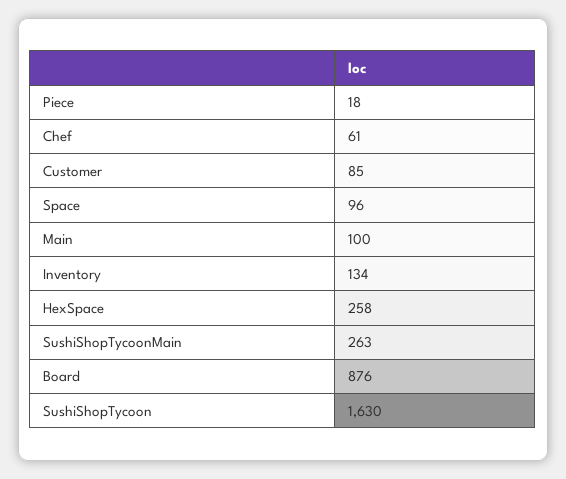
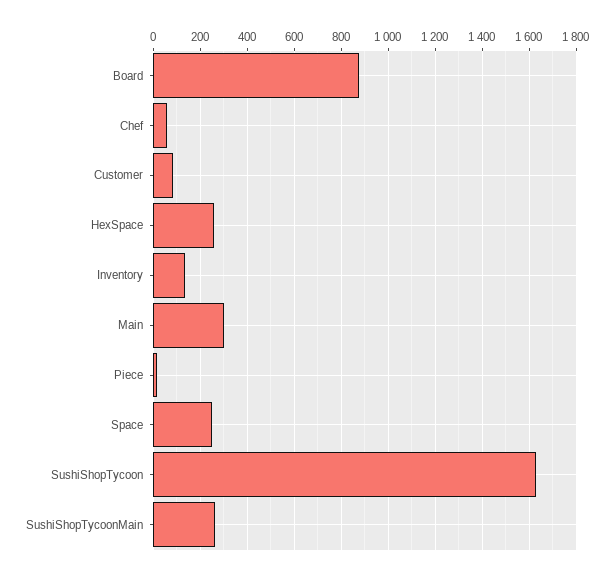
  {
    "Piece": 18,
    "Chef": 61,
    "Customer": 85,
-   "Space": 96,
+   "Space": 250,
-   "Main": 100,
+   "Main": 300,
    "Inventory": 134,
    "HexSpace": 258,
    "SushiShopTycoonMain": 263,
    "Board": 876,
    "SushiShopTycoon": 1630
  }

